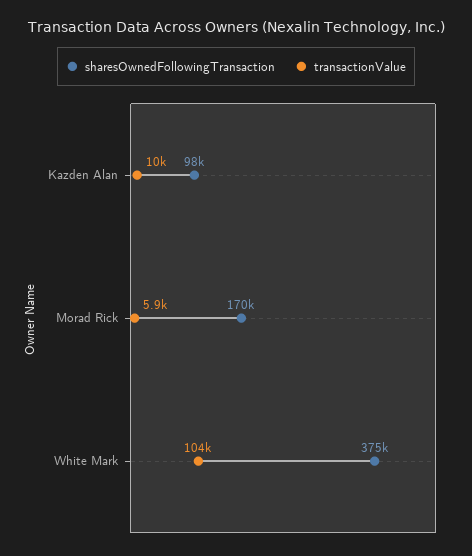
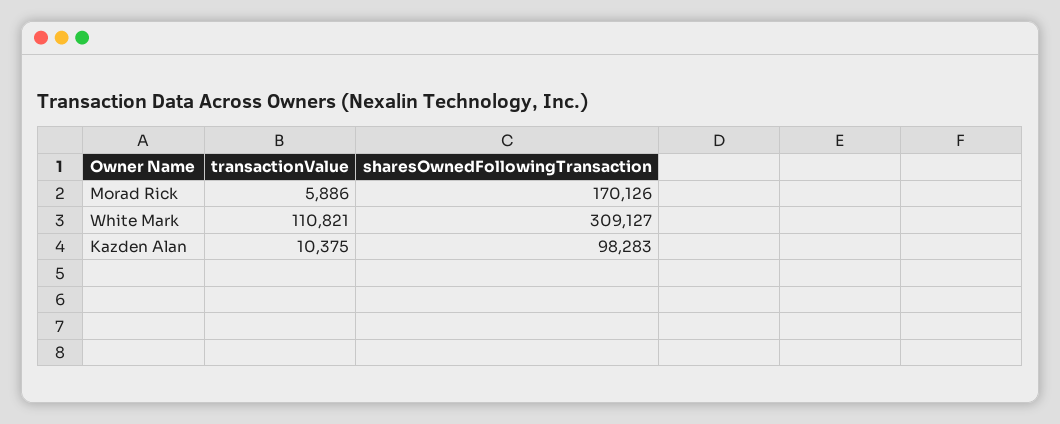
  {
    "sharesOwnedFollowingTransaction": {
      "Kazden Alan": 98283,
      "Morad Rick": 170126,
-     "White Mark": 375000
+     "White Mark": 309127
    },
    "transactionValue": {
      "Kazden Alan": 10375,
      "Morad Rick": 5886,
-     "White Mark": 104000
+     "White Mark": 110821
    }
  }

